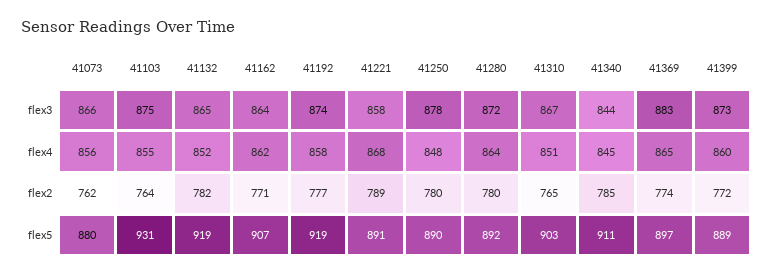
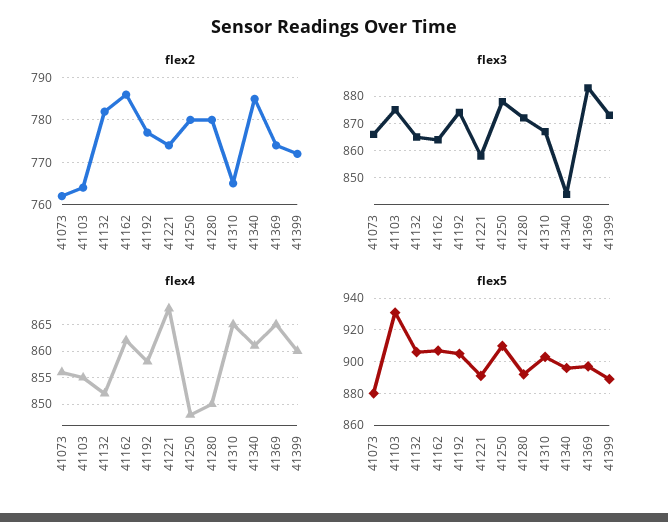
  {
    "flex3": {
      "41073": 866,
      "41103": 875,
      "41132": 865,
      "41162": 864,
      "41192": 874,
      "41221": 858,
      "41250": 878,
      "41280": 872,
      "41310": 867,
      "41340": 844,
      "41369": 883,
      "41399": 873
    },
    "flex4": {
      "41073": 856,
      "41103": 855,
      "41132": 852,
      "41162": 862,
      "41192": 858,
      "41221": 868,
      "41250": 848,
-     "41280": 864,
+     "41280": 850,
-     "41310": 851,
+     "41310": 865,
-     "41340": 845,
+     "41340": 860,
      "41369": 865,
      "41399": 860
    },
    "flex2": {
      "41073": 762,
      "41103": 764,
      "41132": 782,
-     "41162": 771,
+     "41162": 785,
      "41192": 777,
-     "41221": 789,
+     "41221": 775,
      "41250": 780,
      "41280": 780,
      "41310": 765,
      "41340": 785,
      "41369": 774,
      "41399": 772
    },
    "flex5": {
      "41073": 880,
      "41103": 931,
-     "41132": 919,
+     "41132": 905,
      "41162": 907,
-     "41192": 919,
+     "41192": 905,
      "41221": 891,
-     "41250": 890,
+     "41250": 910,
      "41280": 892,
      "41310": 903,
-     "41340": 911,
+     "41340": 895,
      "41369": 897,
      "41399": 889
    }
  }

